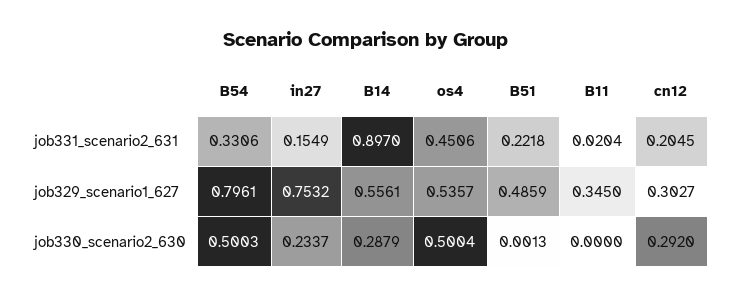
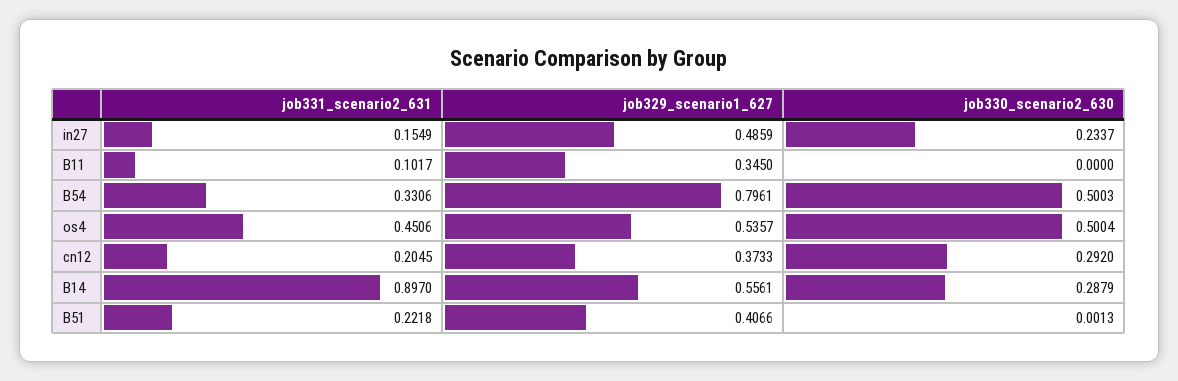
  {
    "B54": {
      "job331_scenario2_631": 0.3306,
      "job329_scenario1_627": 0.7961,
      "job330_scenario2_630": 0.5003
    },
    "in27": {
      "job331_scenario2_631": 0.1549,
-     "job329_scenario1_627": 0.7532,
+     "job329_scenario1_627": 0.4859,
      "job330_scenario2_630": 0.2337
    },
    "B14": {
      "job331_scenario2_631": 0.897,
      "job329_scenario1_627": 0.5561,
      "job330_scenario2_630": 0.2879
    },
    "os4": {
      "job331_scenario2_631": 0.4506,
      "job329_scenario1_627": 0.5357,
      "job330_scenario2_630": 0.5004
    },
    "B51": {
      "job331_scenario2_631": 0.2218,
-     "job329_scenario1_627": 0.4859,
+     "job329_scenario1_627": 0.4066,
      "job330_scenario2_630": 0.0013
    },
    "B11": {
-     "job331_scenario2_631": 0.0204,
+     "job331_scenario2_631": 0.1017,
      "job329_scenario1_627": 0.345,
      "job330_scenario2_630": 0
    },
    "cn12": {
      "job331_scenario2_631": 0.2045,
-     "job329_scenario1_627": 0.3027,
+     "job329_scenario1_627": 0.3733,
      "job330_scenario2_630": 0.292
    }
  }

